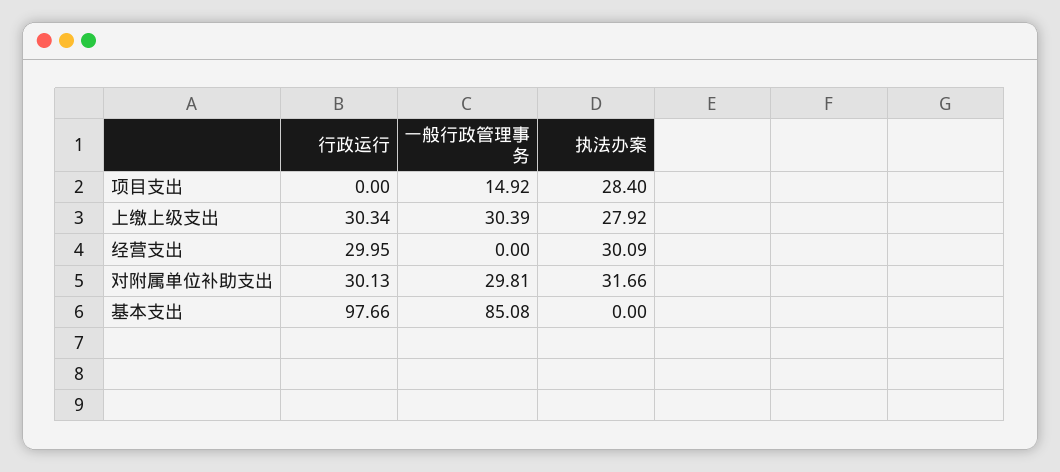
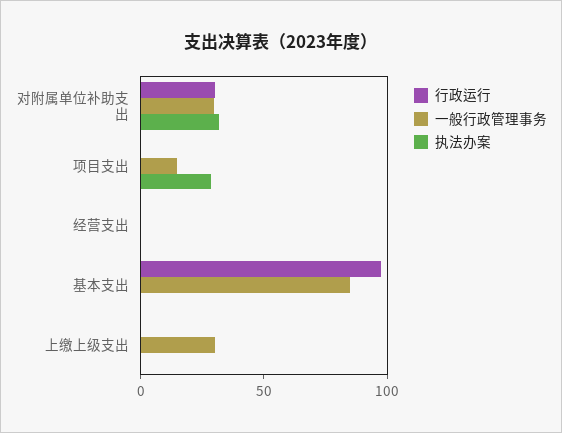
  {
    "行政运行": {
      "项目支出": 0,
-     "上缴上级支出": 30.34,
+     "上缴上级支出": 0,
-     "经营支出": 29.95,
+     "经营支出": 0,
      "对附属单位补助支出": 30.13,
      "基本支出": 97.66
    },
    "一般行政管理事务": {
      "项目支出": 14.92,
      "上缴上级支出": 30.39,
      "经营支出": 0,
      "对附属单位补助支出": 29.81,
      "基本支出": 85.08
    },
    "执法办案": {
      "项目支出": 28.4,
-     "上缴上级支出": 27.92,
+     "上缴上级支出": 0,
-     "经营支出": 30.09,
+     "经营支出": 0,
      "对附属单位补助支出": 31.66,
      "基本支出": 0
    }
  }

